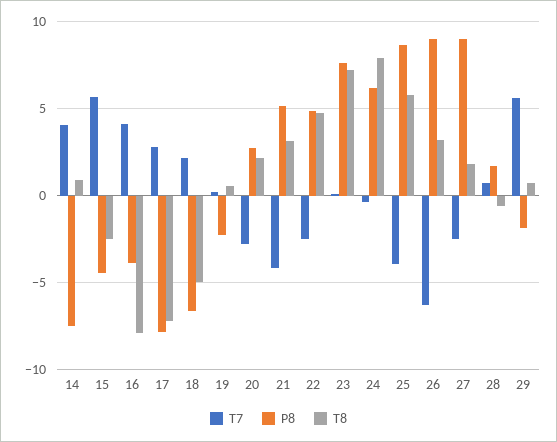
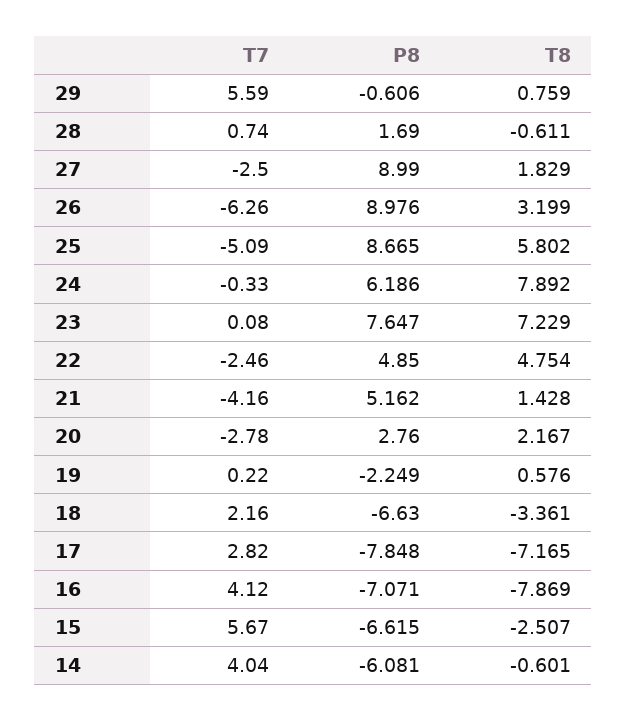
  {
    "T7": {
      "14": 4.04,
      "15": 5.67,
      "16": 4.12,
      "17": 2.82,
      "18": 2.16,
      "19": 0.22,
      "20": -2.78,
      "21": -4.16,
      "22": -2.46,
      "23": 0.08,
      "24": -0.33,
-     "25": -4,
+     "25": -5.09,
      "26": -6.26,
      "27": -2.5,
      "28": 0.74,
      "29": 5.59
    },
    "P8": {
-     "14": -7.5,
+     "14": -6.081,
-     "15": -4.5,
+     "15": -6.615,
-     "16": -4,
+     "16": -7.071,
      "17": -7.848,
      "18": -6.63,
      "19": -2.249,
      "20": 2.76,
      "21": 5.162,
      "22": 4.85,
      "23": 7.647,
      "24": 6.186,
      "25": 8.665,
      "26": 8.976,
      "27": 8.99,
      "28": 1.69,
-     "29": -2
+     "29": -0.606
    },
    "T8": {
-     "14": 1,
+     "14": -0.601,
      "15": -2.507,
      "16": -7.869,
      "17": -7.165,
-     "18": -5,
+     "18": -3.361,
      "19": 0.576,
      "20": 2.167,
-     "21": 3,
+     "21": 1.428,
      "22": 4.754,
      "23": 7.229,
      "24": 7.892,
      "25": 5.802,
      "26": 3.199,
      "27": 1.829,
      "28": -0.611,
      "29": 0.759
    }
  }

